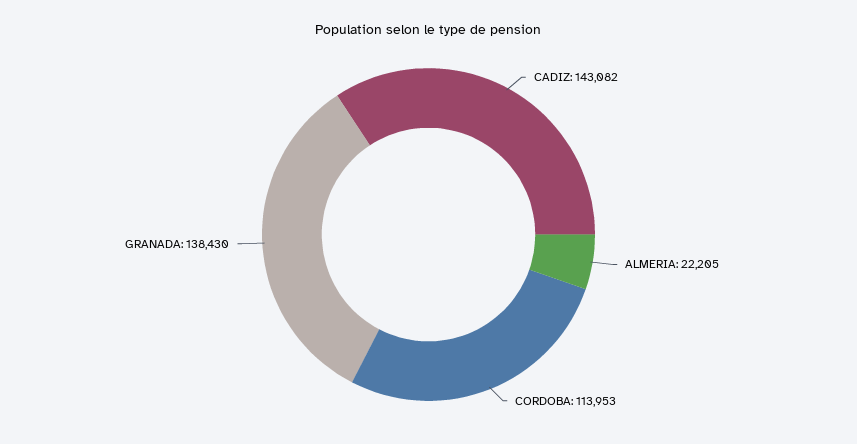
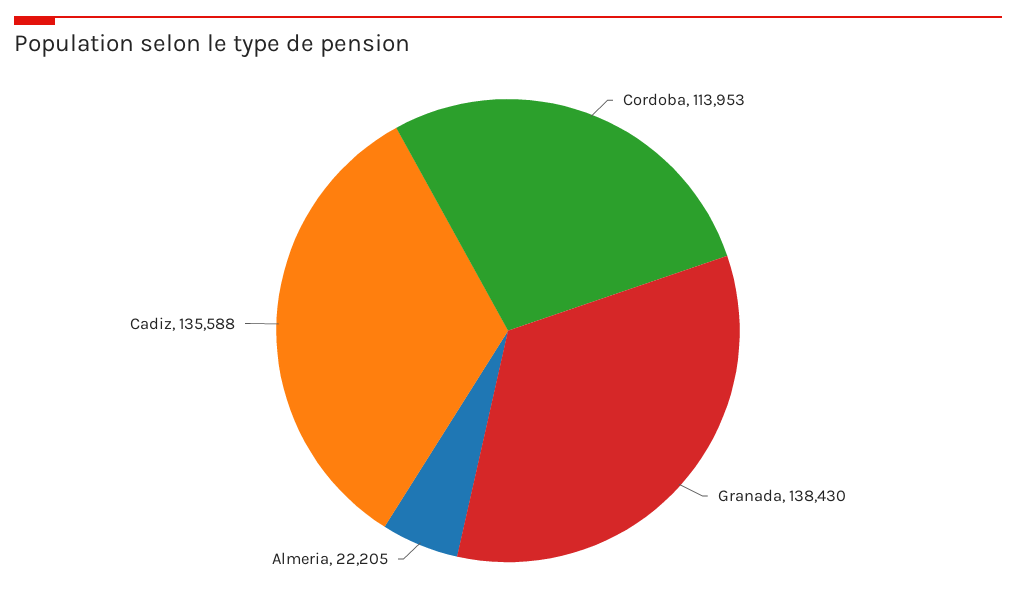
  {
-   "CADIZ": 143082,
+   "CADIZ": 135588,
    "ALMERIA": 22205,
    "CORDOBA": 113953,
    "GRANADA": 138430
  }

